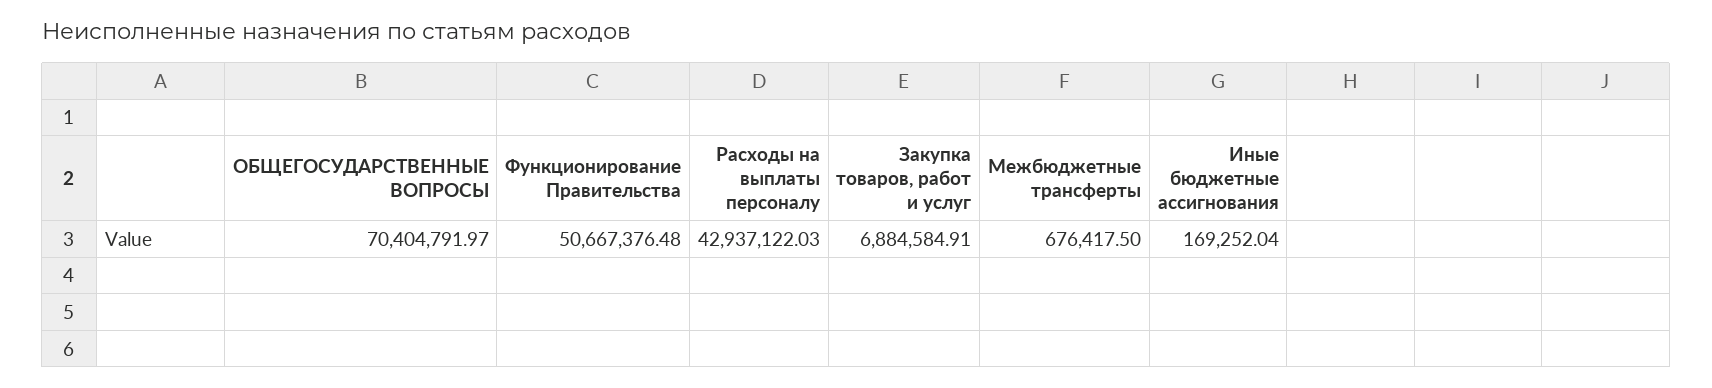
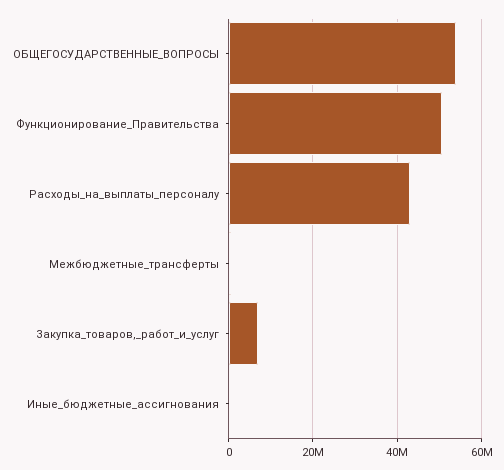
  {
-   "ОБЩЕГОСУДАРСТВЕННЫЕ ВОПРОСЫ": 70404791.97,
+   "ОБЩЕГОСУДАРСТВЕННЫЕ ВОПРОСЫ": 54000000,
    "Функционирование Правительства": 50667376.48,
    "Расходы на выплаты персоналу": 42937122.03,
    "Закупка товаров, работ и услуг": 6884584.91,
    "Межбюджетные трансферты": 676417.5,
    "Иные бюджетные ассигнования": 169252.04
  }

